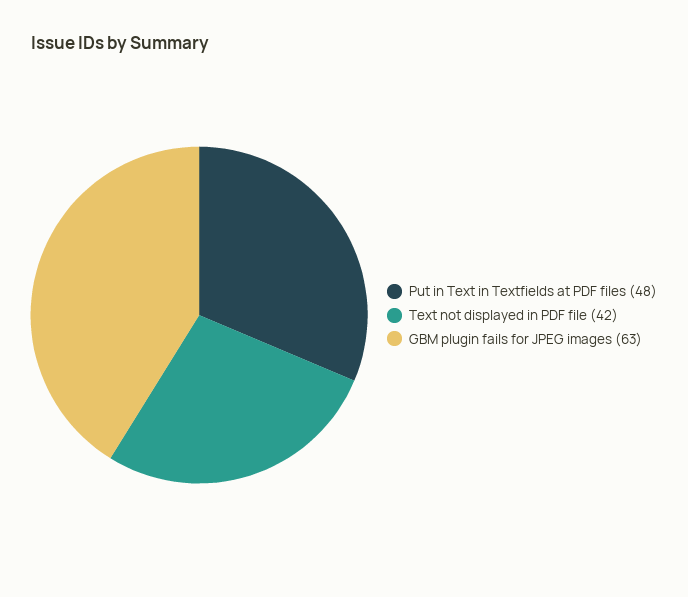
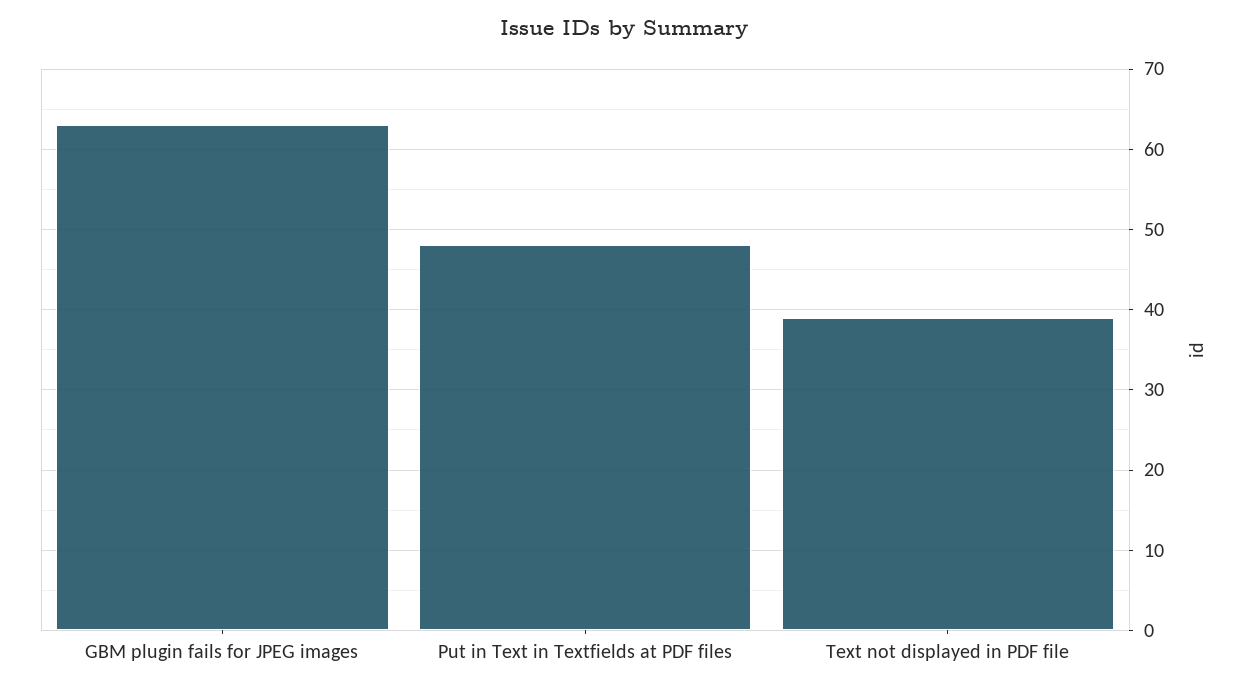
  {
    "Put in Text in Textfields at PDF files": 48,
-   "Text not displayed in PDF file": 42,
+   "Text not displayed in PDF file": 39,
    "GBM plugin fails for JPEG images": 63
  }

